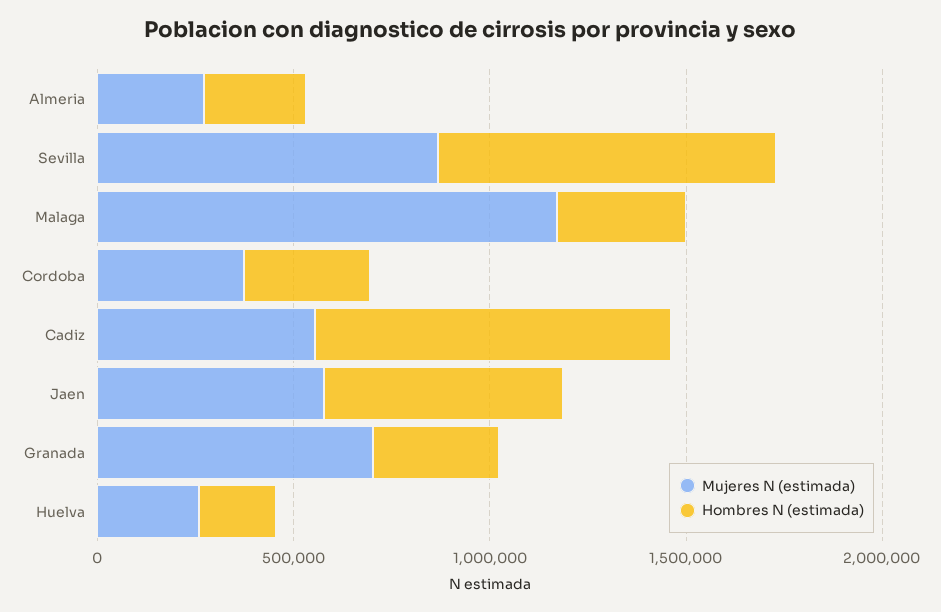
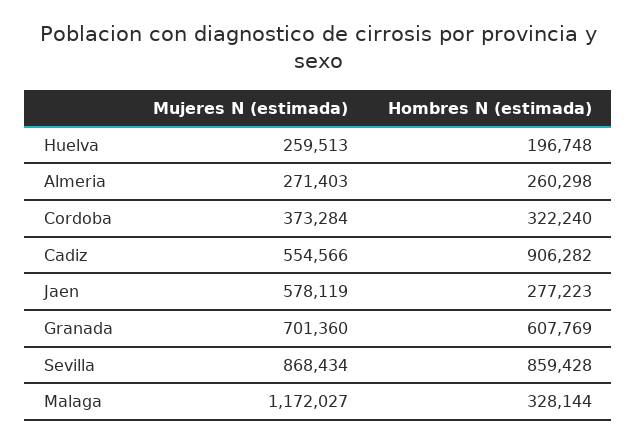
  {
    "Mujeres N (estimada)": {
      "Almeria": 271403,
      "Sevilla": 868434,
      "Malaga": 1172027,
      "Cordoba": 373284,
      "Cadiz": 554566,
      "Jaen": 578119,
      "Granada": 701360,
      "Huelva": 259513
    },
    "Hombres N (estimada)": {
      "Almeria": 260298,
      "Sevilla": 859428,
      "Malaga": 328144,
      "Cordoba": 322240,
      "Cadiz": 906282,
-     "Jaen": 600000,
+     "Jaen": 277223,
-     "Granada": 300000,
+     "Granada": 607769,
      "Huelva": 196748
    }
  }

